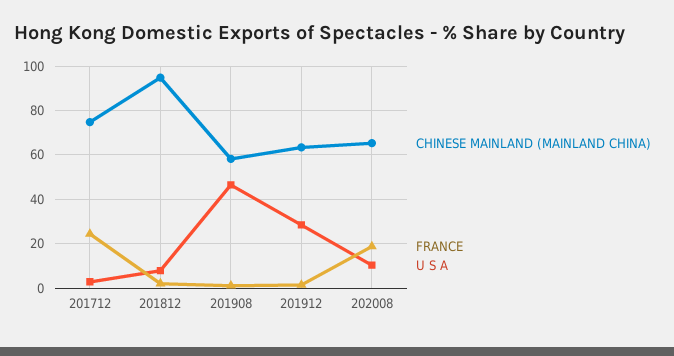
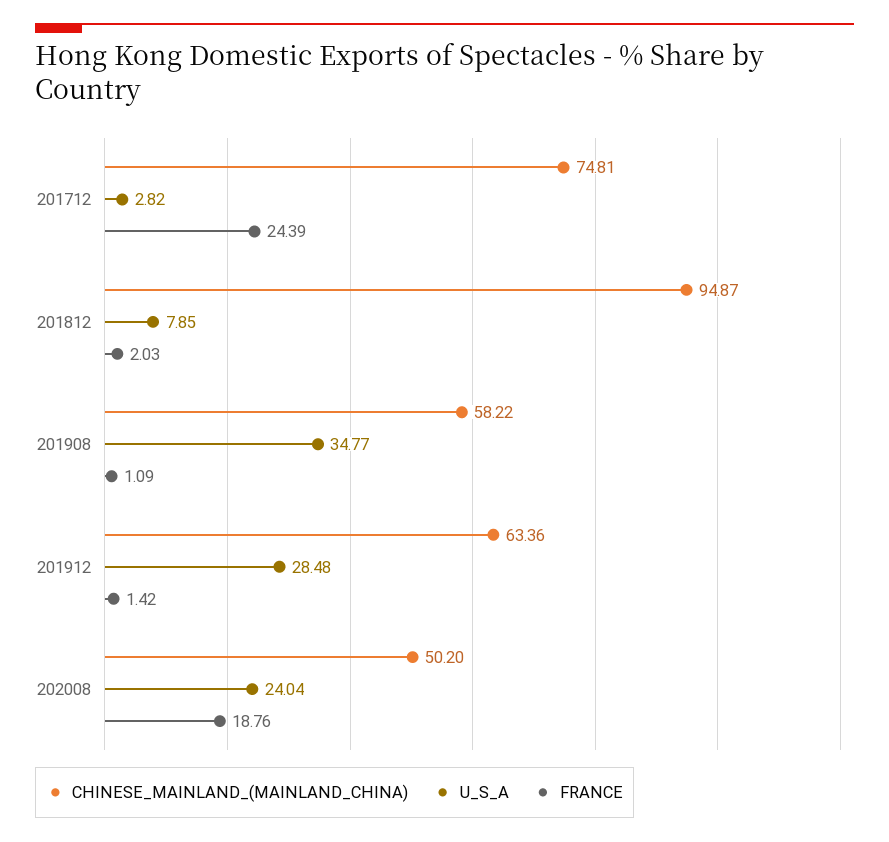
  {
    "CHINESE MAINLAND (MAINLAND CHINA)": {
      "201712": 74.81,
      "201812": 94.87,
      "201908": 58.22,
      "201912": 63.36,
-     "202008": 65
+     "202008": 50.2
    },
    "FRANCE": {
      "201712": 24.39,
      "201812": 2.03,
      "201908": 1.09,
      "201912": 1.42,
      "202008": 18.76
    },
    "U S A": {
      "201712": 2.82,
      "201812": 7.85,
-     "201908": 45,
+     "201908": 34.77,
      "201912": 28.48,
-     "202008": 10
+     "202008": 24.04
    }
  }

